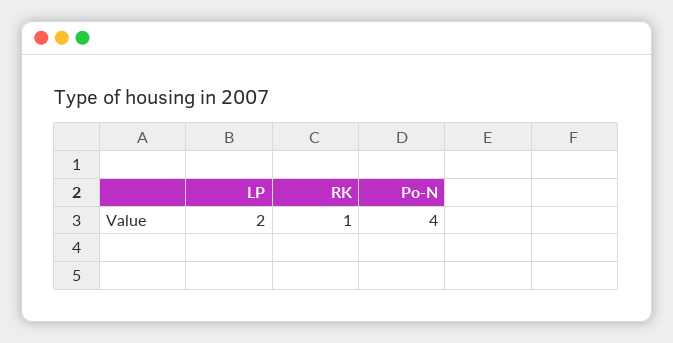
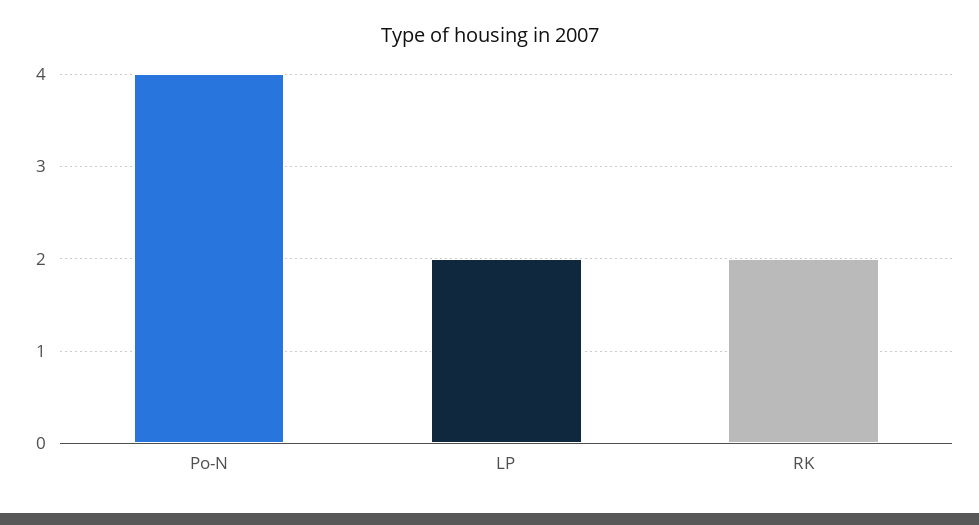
  {
    "LP": 2,
-   "RK": 1,
+   "RK": 2,
    "Po-N": 4
  }

